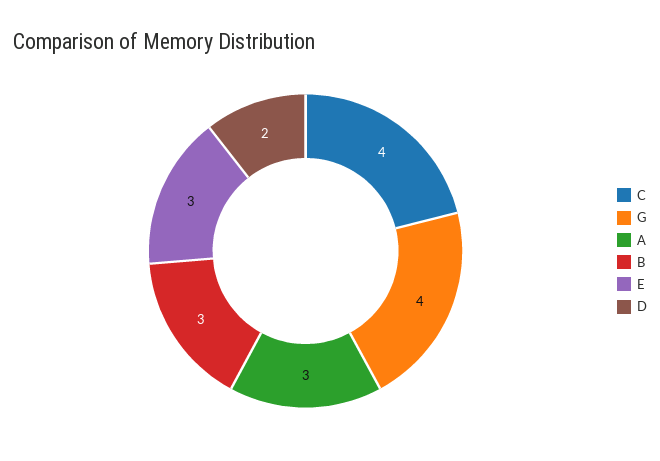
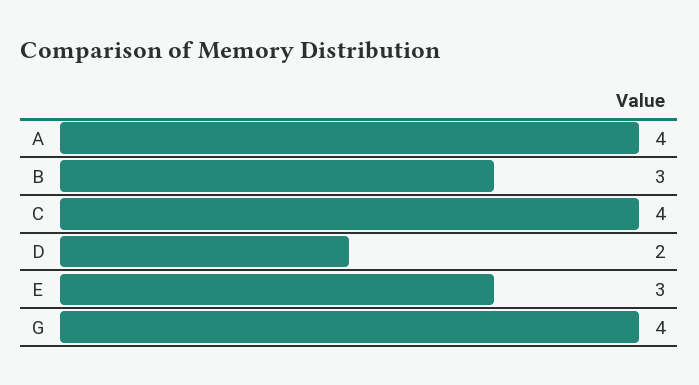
  {
    "C": 4,
    "G": 4,
-   "A": 3,
+   "A": 4,
    "B": 3,
    "E": 3,
    "D": 2
  }

